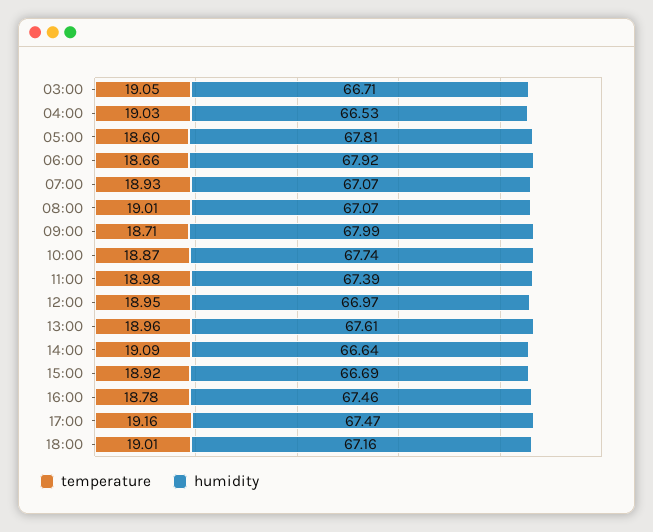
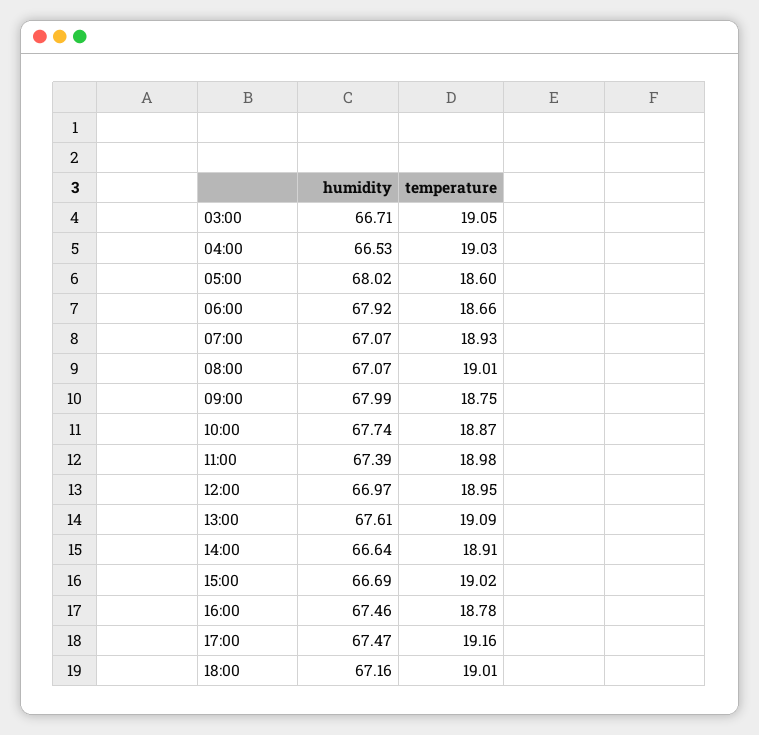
  {
    "temperature": {
      "03:00": 19.05,
      "04:00": 19.03,
      "05:00": 18.6,
      "06:00": 18.66,
      "07:00": 18.93,
      "08:00": 19.01,
-     "09:00": 18.71,
+     "09:00": 18.75,
      "10:00": 18.87,
      "11:00": 18.98,
      "12:00": 18.95,
-     "13:00": 18.96,
+     "13:00": 19.09,
-     "14:00": 19.09,
+     "14:00": 18.91,
-     "15:00": 18.92,
+     "15:00": 19.02,
      "16:00": 18.78,
      "17:00": 19.16,
      "18:00": 19.01
    },
    "humidity": {
      "03:00": 66.71,
      "04:00": 66.53,
-     "05:00": 67.81,
+     "05:00": 68.02,
      "06:00": 67.92,
      "07:00": 67.07,
      "08:00": 67.07,
      "09:00": 67.99,
      "10:00": 67.74,
      "11:00": 67.39,
      "12:00": 66.97,
      "13:00": 67.61,
      "14:00": 66.64,
      "15:00": 66.69,
      "16:00": 67.46,
      "17:00": 67.47,
      "18:00": 67.16
    }
  }

